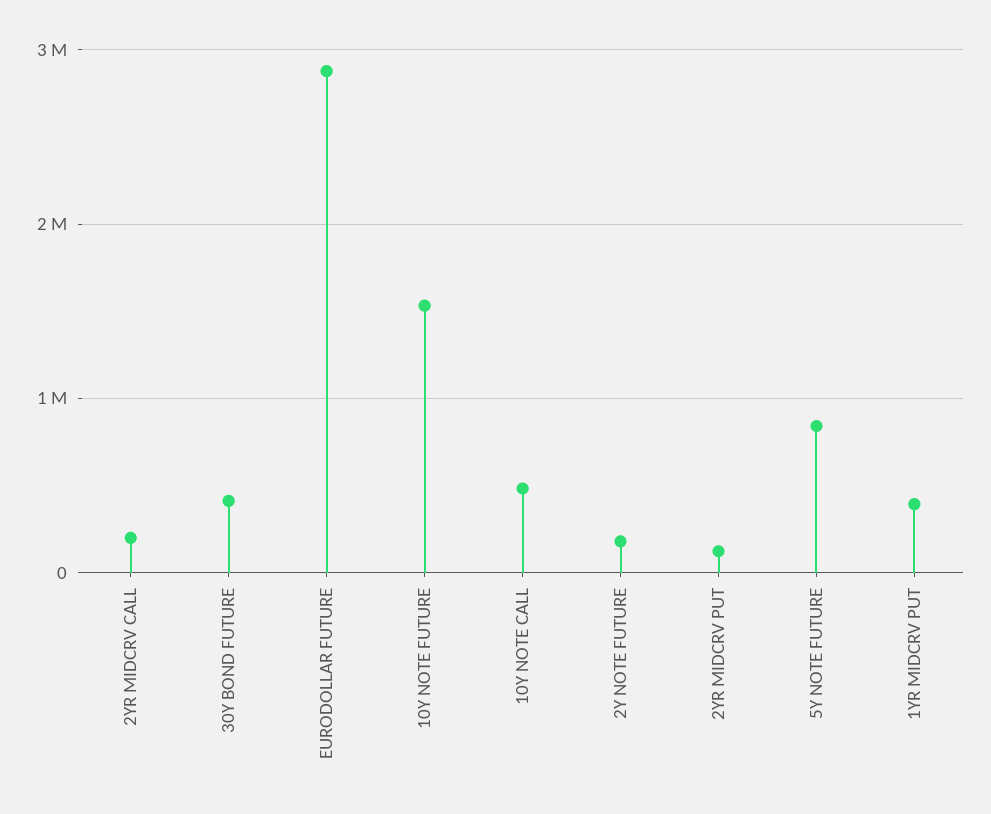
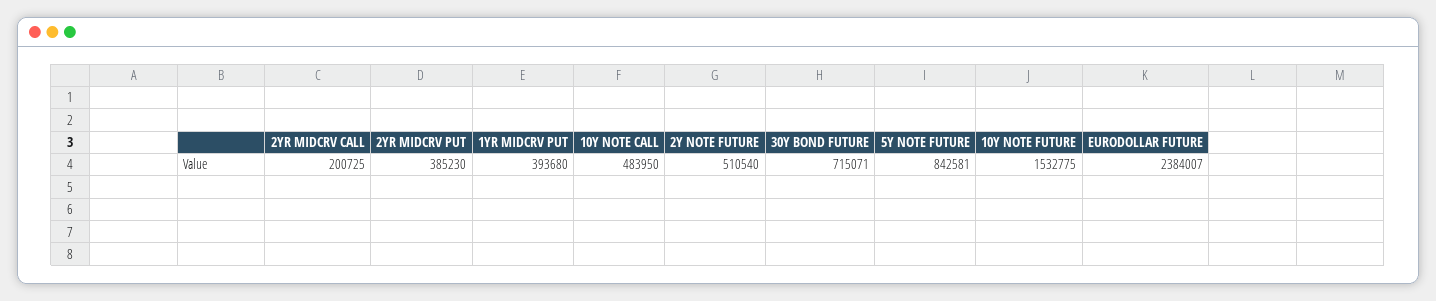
  {
    "2YR MIDCRV CALL": 200725,
-   "30Y BOND FUTURE": 400000,
+   "30Y BOND FUTURE": 715071,
-   "EURODOLLAR FUTURE": 2900000,
+   "EURODOLLAR FUTURE": 2384007,
    "10Y NOTE FUTURE": 1532775,
    "10Y NOTE CALL": 483950,
-   "2Y NOTE FUTURE": 200000,
+   "2Y NOTE FUTURE": 510540,
-   "2YR MIDCRV PUT": 100000,
+   "2YR MIDCRV PUT": 385230,
    "5Y NOTE FUTURE": 842581,
    "1YR MIDCRV PUT": 393680
  }

